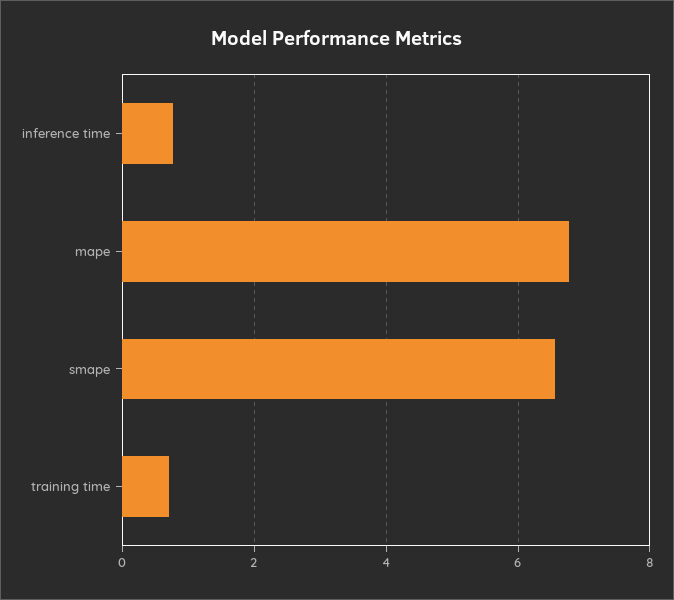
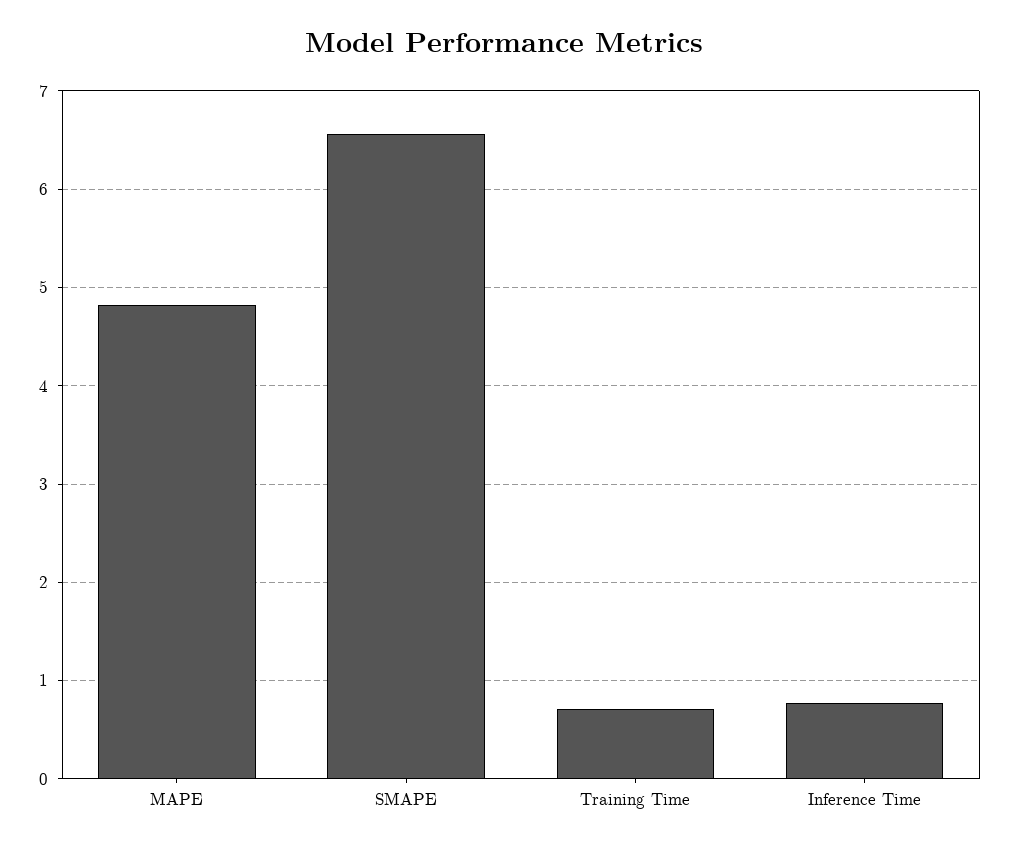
  {
    "inference time": 0.8,
-   "mape": 6.8,
+   "mape": 4.8,
    "smape": 6.6,
    "training time": 0.7
  }

